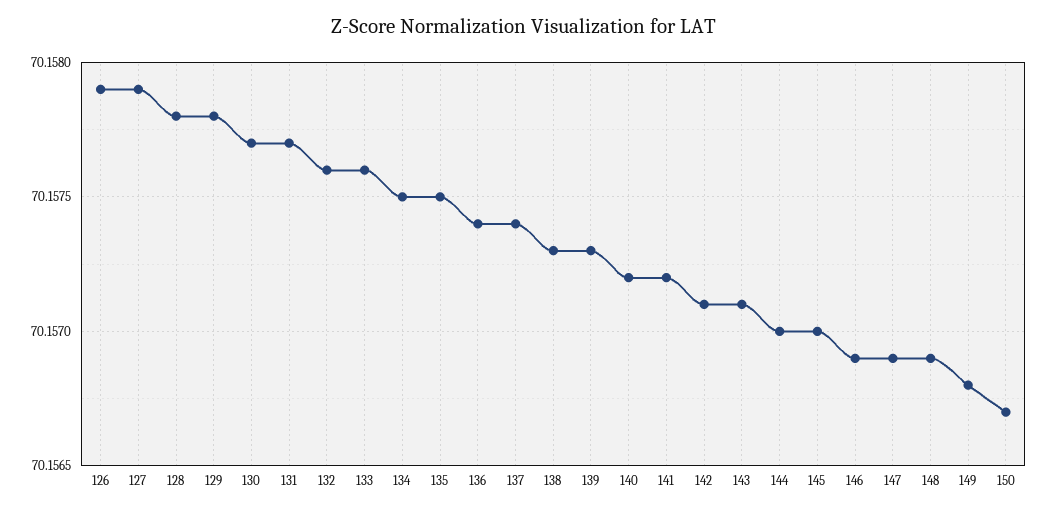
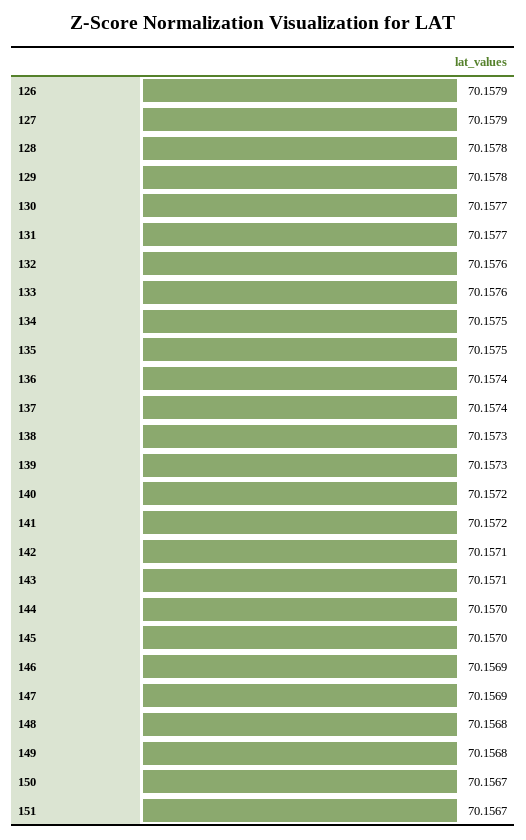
  {
    "126": 70.1579,
    "127": 70.1579,
    "128": 70.1578,
    "129": 70.1578,
    "130": 70.1577,
    "131": 70.1577,
    "132": 70.1576,
    "133": 70.1576,
    "134": 70.1575,
    "135": 70.1575,
    "136": 70.1574,
    "137": 70.1574,
    "138": 70.1573,
    "139": 70.1573,
    "140": 70.1572,
    "141": 70.1572,
    "142": 70.1571,
    "143": 70.1571,
    "144": 70.157,
    "145": 70.157,
    "146": 70.1569,
    "147": 70.1569,
-   "148": 70.1569,
+   "148": 70.1568,
    "149": 70.1568,
-   "150": 70.1567
+   "150": 70.1567,
+   "151": 70.1567
  }

